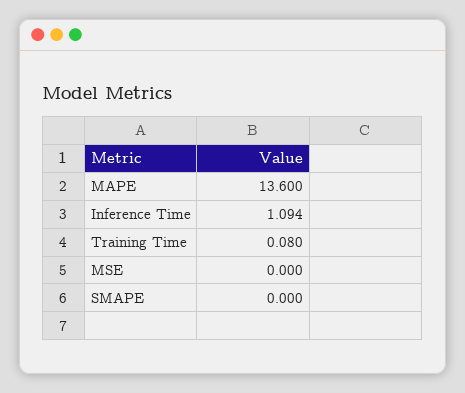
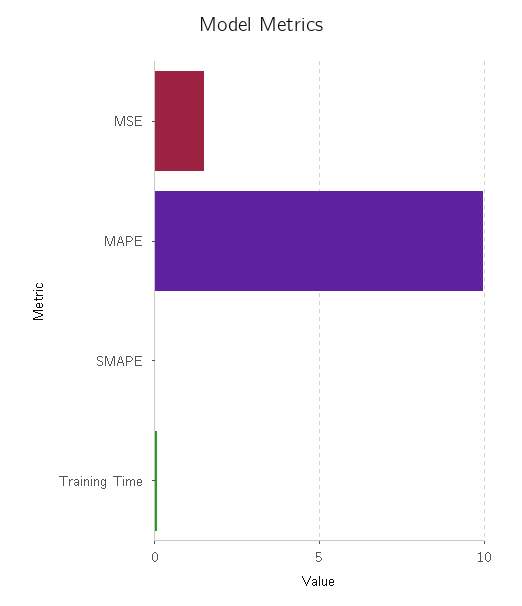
  {
-   "MAPE": 13.6,
+   "MAPE": 10,
-   "Inference Time": 1.094,
    "Training Time": 0.08,
-   "MSE": 0,
+   "MSE": 1.5,
    "SMAPE": 0
  }

